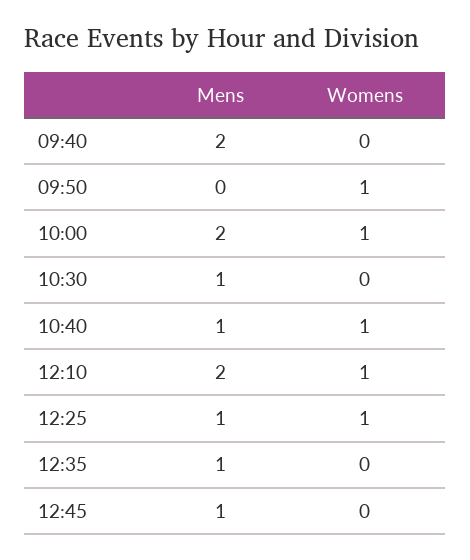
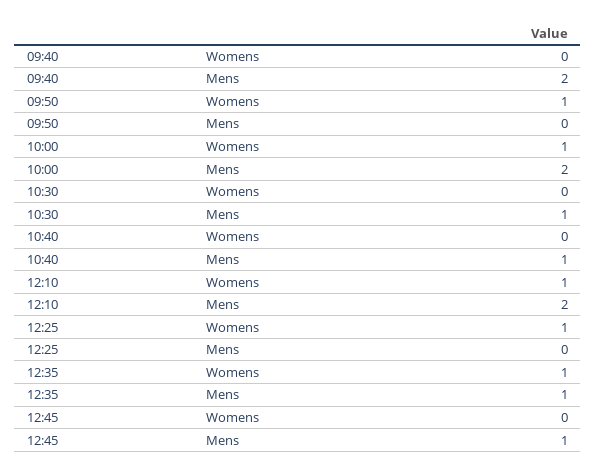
  {
    "Mens": {
      "09:40": 2,
      "09:50": 0,
      "10:00": 2,
      "10:30": 1,
      "10:40": 1,
      "12:10": 2,
-     "12:25": 1,
+     "12:25": 0,
      "12:35": 1,
      "12:45": 1
    },
    "Womens": {
      "09:40": 0,
      "09:50": 1,
      "10:00": 1,
      "10:30": 0,
-     "10:40": 1,
+     "10:40": 0,
      "12:10": 1,
      "12:25": 1,
-     "12:35": 0,
+     "12:35": 1,
      "12:45": 0
    }
  }

